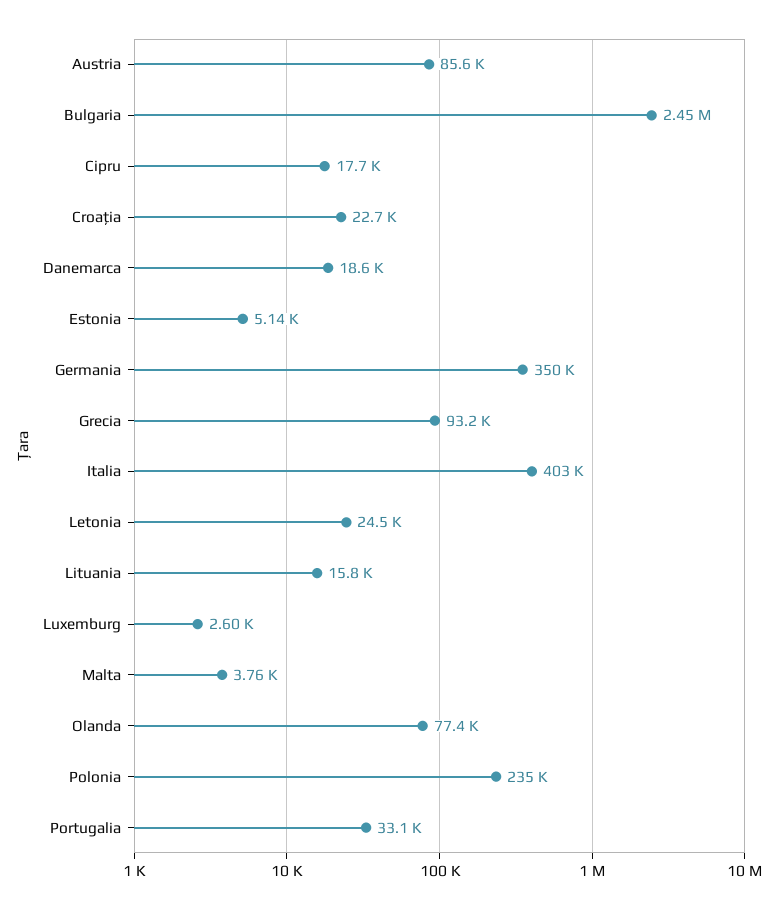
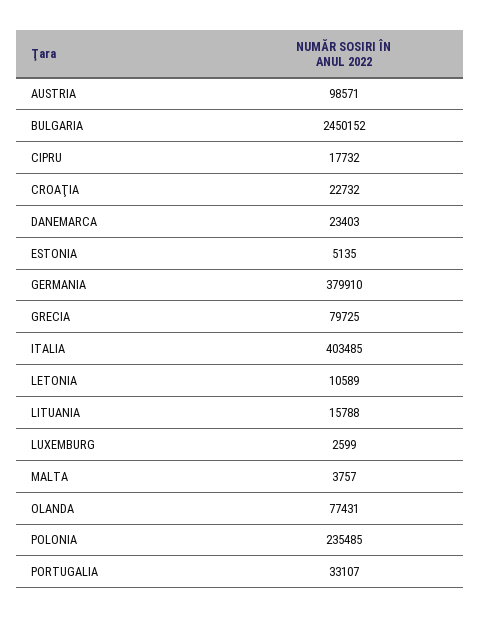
  {
-   "Austria": 85600,
+   "Austria": 98571,
    "Bulgaria": 2450152,
    "Cipru": 17732,
    "Croaţia": 22732,
-   "Danemarca": 18600,
+   "Danemarca": 23403,
    "Estonia": 5135,
-   "Germania": 350000,
+   "Germania": 379910,
-   "Grecia": 93200,
+   "Grecia": 79725,
    "Italia": 403485,
-   "Letonia": 24500,
+   "Letonia": 10589,
    "Lituania": 15788,
    "Luxemburg": 2599,
    "Malta": 3757,
    "Olanda": 77431,
    "Polonia": 235485,
    "Portugalia": 33107
  }

